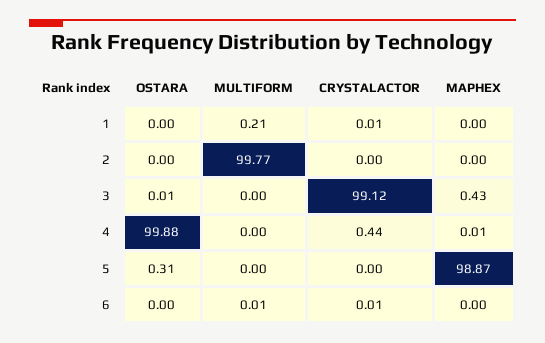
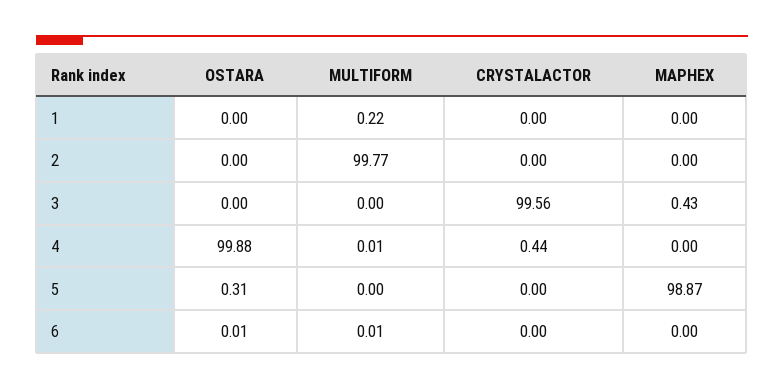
  {
    "OSTARA": {
      "1": 0,
      "2": 0,
-     "3": 0.01,
+     "3": 0,
      "4": 99.88,
      "5": 0.31,
-     "6": 0
+     "6": 0.01
    },
    "MULTIFORM": {
-     "1": 0.21,
+     "1": 0.22,
      "2": 99.77,
      "3": 0,
-     "4": 0,
+     "4": 0.01,
      "5": 0,
      "6": 0.01
    },
    "CRYSTALACTOR": {
-     "1": 0.01,
+     "1": 0,
      "2": 0,
-     "3": 99.12,
+     "3": 99.56,
      "4": 0.44,
      "5": 0,
-     "6": 0.01
+     "6": 0
    },
    "MAPHEX": {
      "1": 0,
      "2": 0,
      "3": 0.43,
-     "4": 0.01,
+     "4": 0,
      "5": 98.87,
      "6": 0
    }
  }

